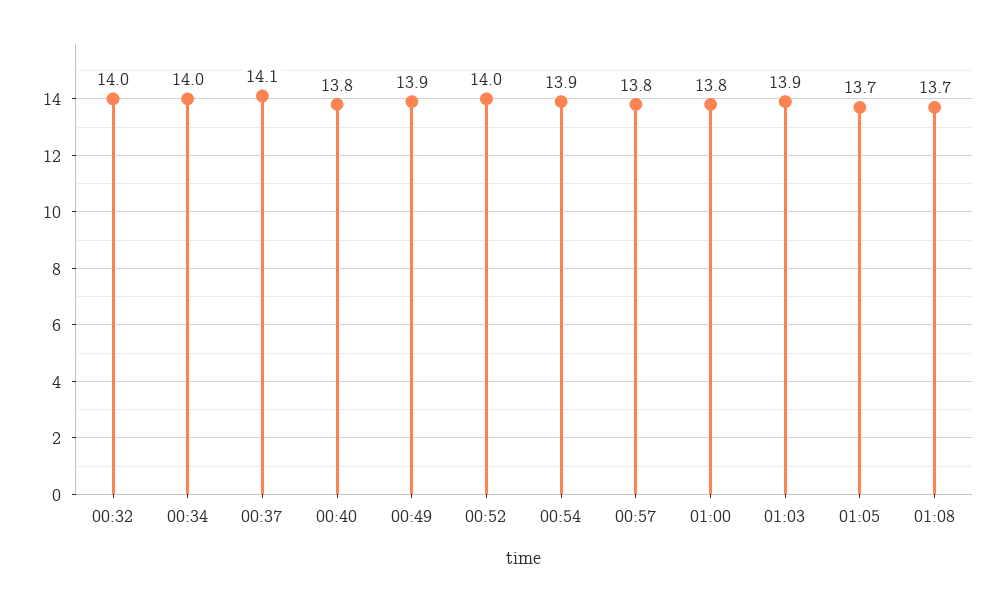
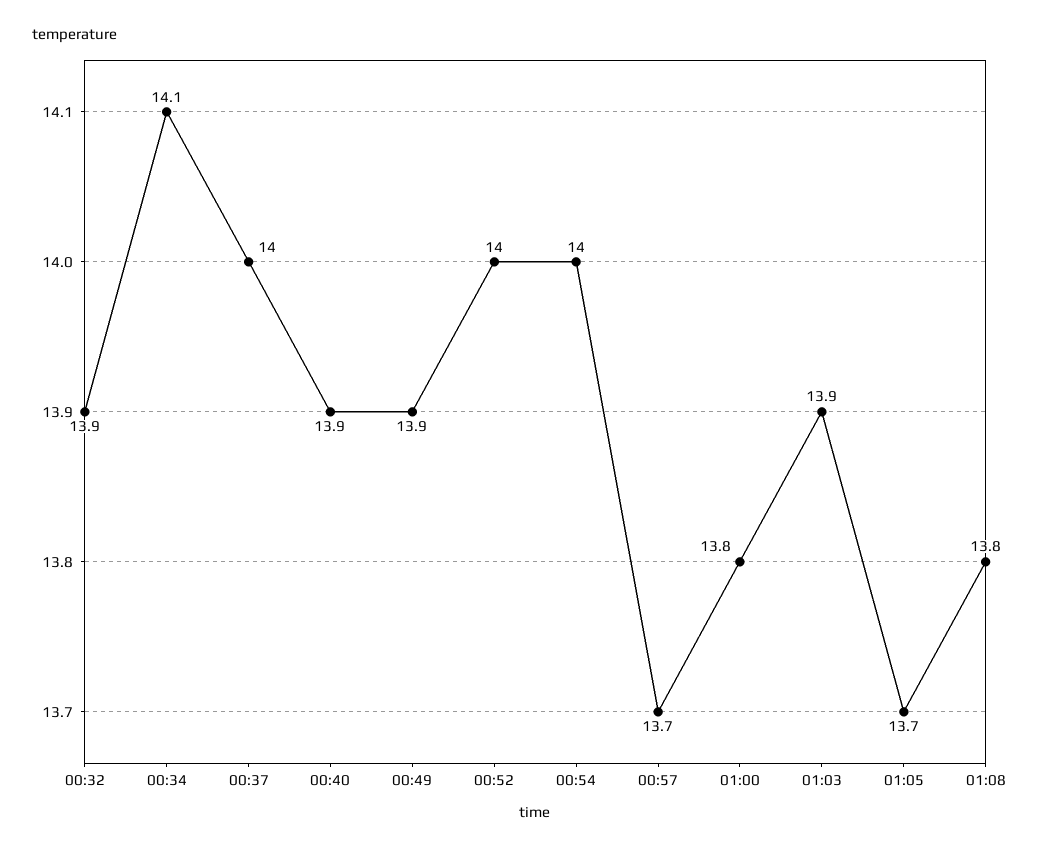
  {
-   "00:32": 14,
+   "00:32": 13.9,
-   "00:34": 14,
+   "00:34": 14.1,
-   "00:37": 14.1,
+   "00:37": 14,
-   "00:40": 13.8,
+   "00:40": 13.9,
    "00:49": 13.9,
    "00:52": 14,
-   "00:54": 13.9,
+   "00:54": 14,
-   "00:57": 13.8,
+   "00:57": 13.7,
    "01:00": 13.8,
    "01:03": 13.9,
    "01:05": 13.7,
-   "01:08": 13.7
+   "01:08": 13.8
  }

